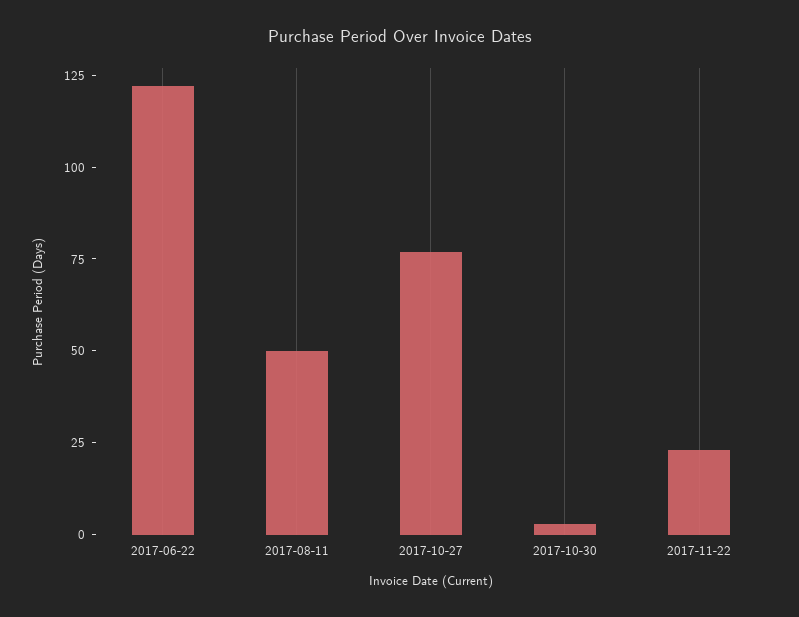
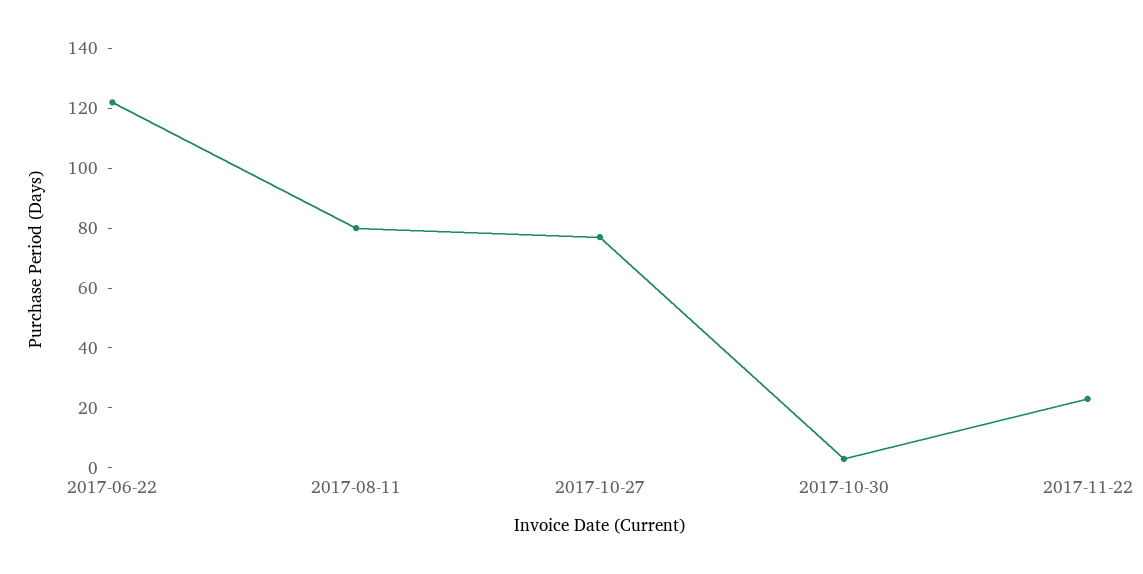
  {
    "2017-06-22": 120,
-   "2017-08-11": 50,
+   "2017-08-11": 80,
    "2017-10-27": 75,
    "2017-10-30": 5,
    "2017-11-22": 25
  }

